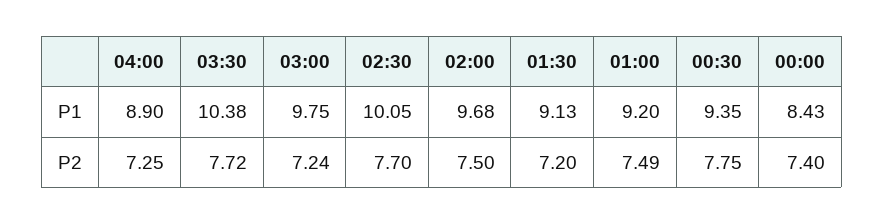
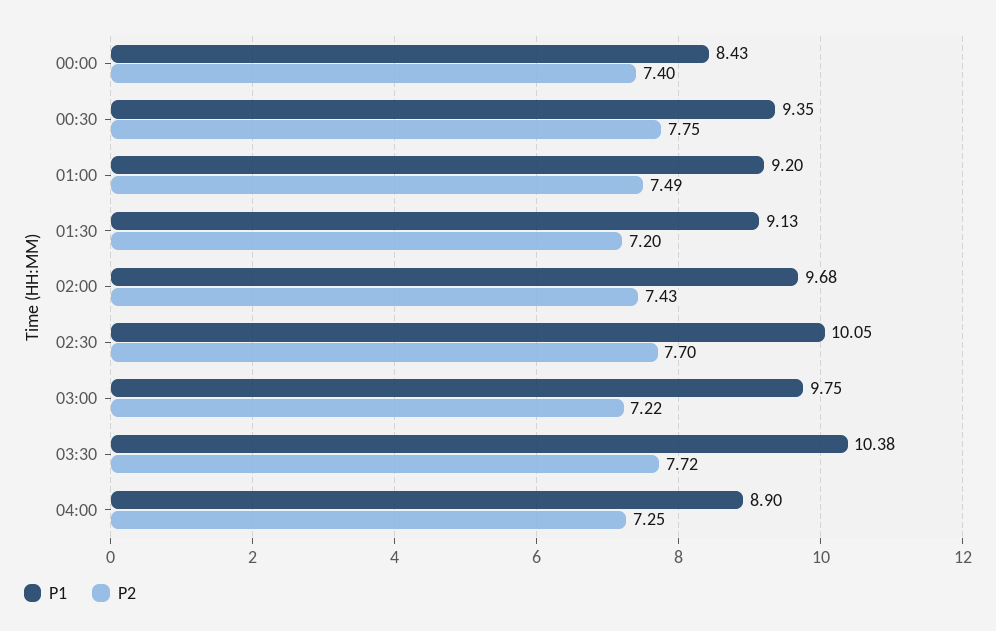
  {
    "P1": {
      "04:00": 8.9,
      "03:30": 10.38,
      "03:00": 9.75,
      "02:30": 10.05,
      "02:00": 9.68,
      "01:30": 9.13,
      "01:00": 9.2,
      "00:30": 9.35,
      "00:00": 8.43
    },
    "P2": {
      "04:00": 7.25,
      "03:30": 7.72,
-     "03:00": 7.24,
+     "03:00": 7.22,
      "02:30": 7.7,
-     "02:00": 7.5,
+     "02:00": 7.43,
      "01:30": 7.2,
      "01:00": 7.49,
      "00:30": 7.75,
      "00:00": 7.4
    }
  }

